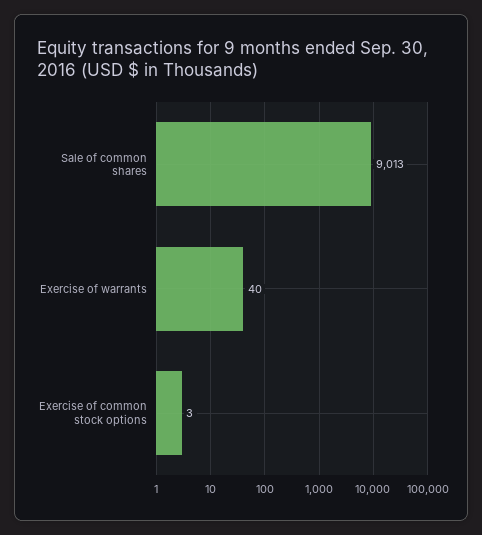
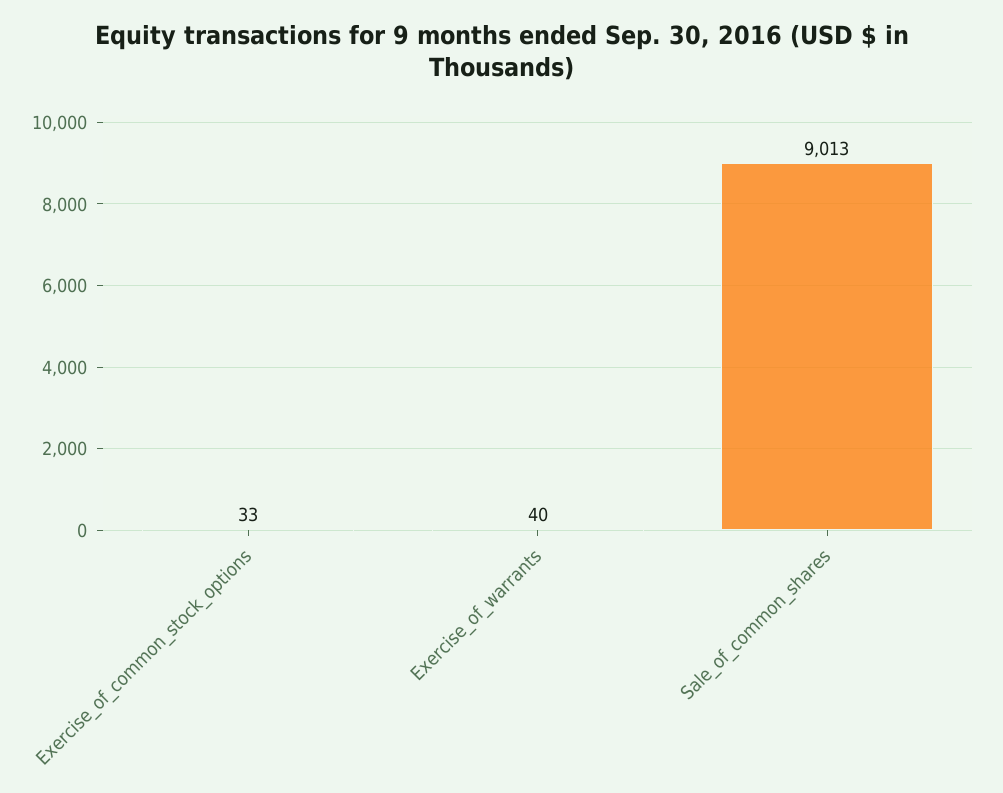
  {
    "Sale of common shares": 9013,
    "Exercise of warrants": 40,
-   "Exercise of common stock options": 3
+   "Exercise of common stock options": 33
  }

